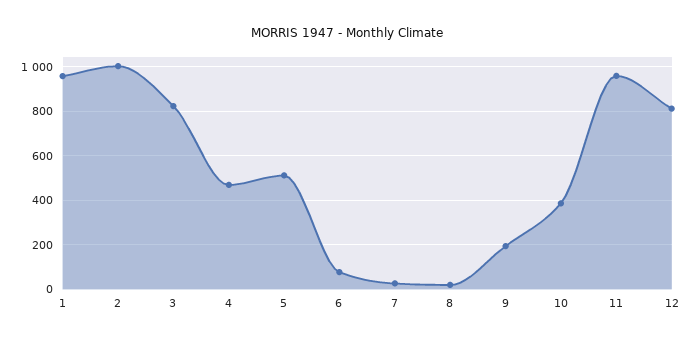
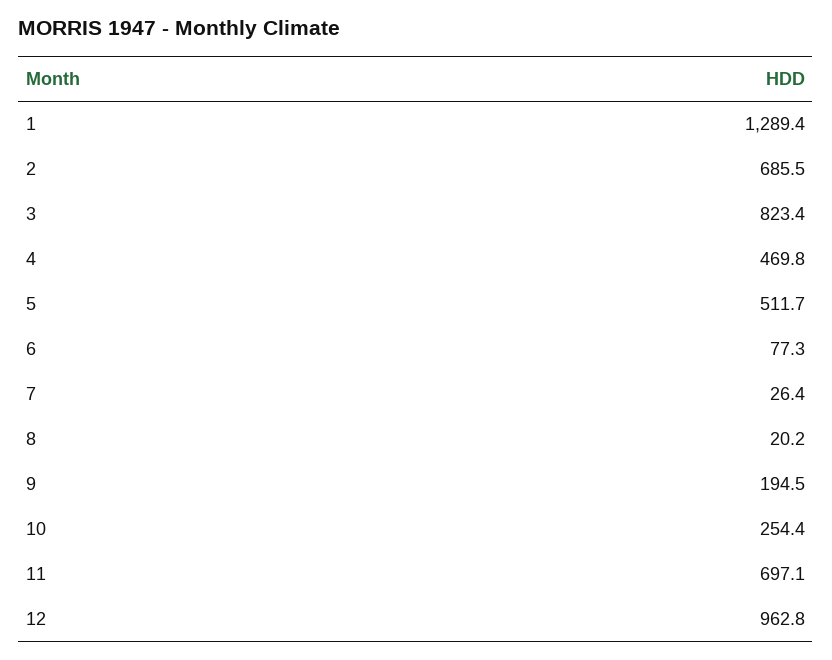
  {
-   "1": 950,
+   "1": 1289.4,
-   "2": 1000,
+   "2": 685.5,
    "3": 823.4,
    "4": 469.8,
    "5": 511.7,
    "6": 77.3,
    "7": 26.4,
    "8": 20.2,
    "9": 194.5,
-   "10": 400,
+   "10": 254.4,
-   "11": 950,
+   "11": 697.1,
-   "12": 800
+   "12": 962.8
  }

